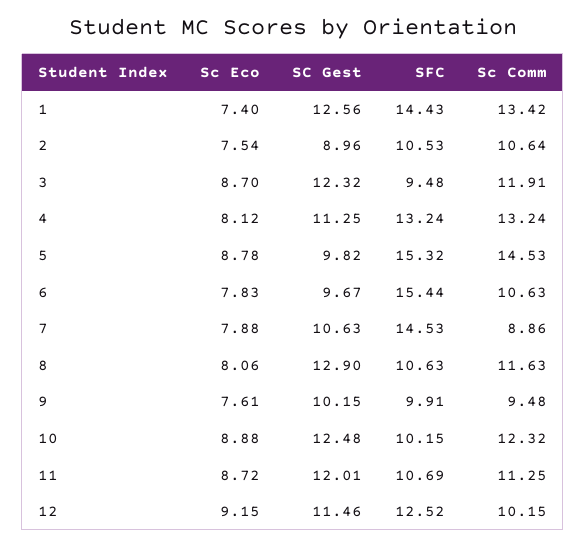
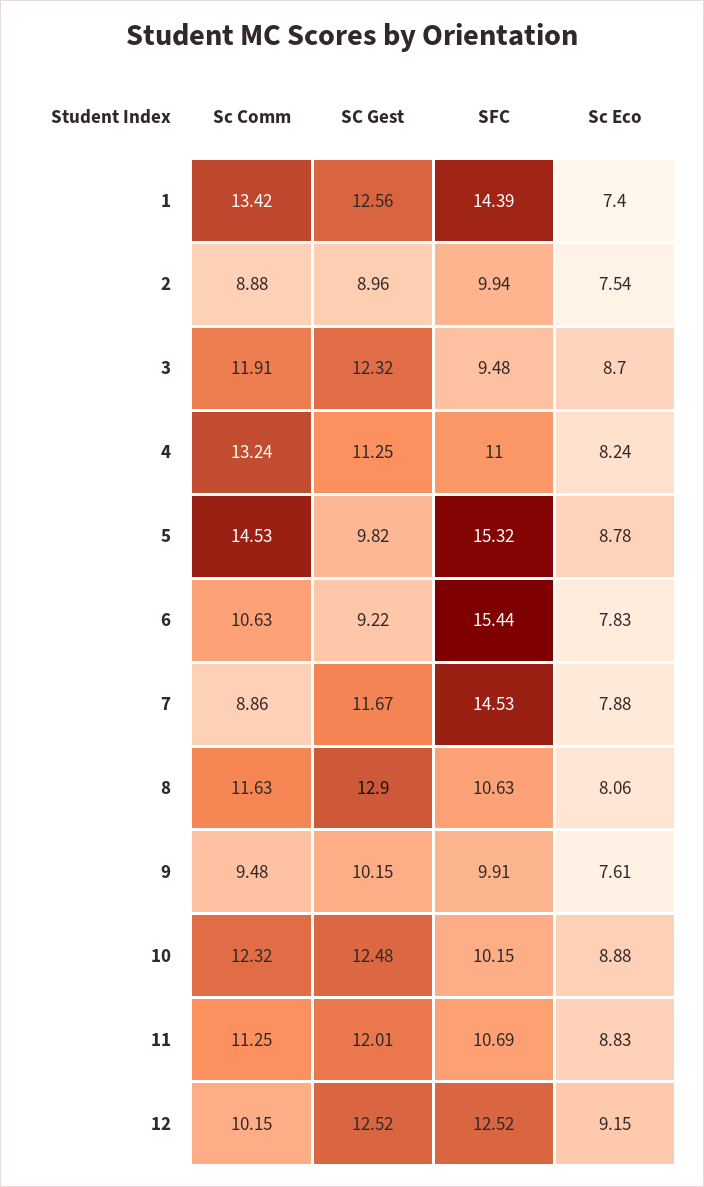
  {
    "Sc Eco": {
      "1": 7.4,
      "2": 7.54,
      "3": 8.7,
-     "4": 8.12,
+     "4": 8.24,
      "5": 8.78,
      "6": 7.83,
      "7": 7.88,
      "8": 8.06,
      "9": 7.61,
      "10": 8.88,
-     "11": 8.72,
+     "11": 8.83,
      "12": 9.15
    },
    "SC Gest": {
      "1": 12.56,
      "2": 8.96,
      "3": 12.32,
      "4": 11.25,
      "5": 9.82,
-     "6": 9.67,
+     "6": 9.22,
-     "7": 10.63,
+     "7": 11.67,
      "8": 12.9,
      "9": 10.15,
      "10": 12.48,
      "11": 12.01,
-     "12": 11.46
+     "12": 12.52
    },
    "SFC": {
-     "1": 14.43,
+     "1": 14.39,
-     "2": 10.53,
+     "2": 9.94,
      "3": 9.48,
-     "4": 13.24,
+     "4": 11,
      "5": 15.32,
      "6": 15.44,
      "7": 14.53,
      "8": 10.63,
      "9": 9.91,
      "10": 10.15,
      "11": 10.69,
      "12": 12.52
    },
    "Sc Comm": {
      "1": 13.42,
-     "2": 10.64,
+     "2": 8.88,
      "3": 11.91,
      "4": 13.24,
      "5": 14.53,
      "6": 10.63,
      "7": 8.86,
      "8": 11.63,
      "9": 9.48,
      "10": 12.32,
      "11": 11.25,
      "12": 10.15
    }
  }

